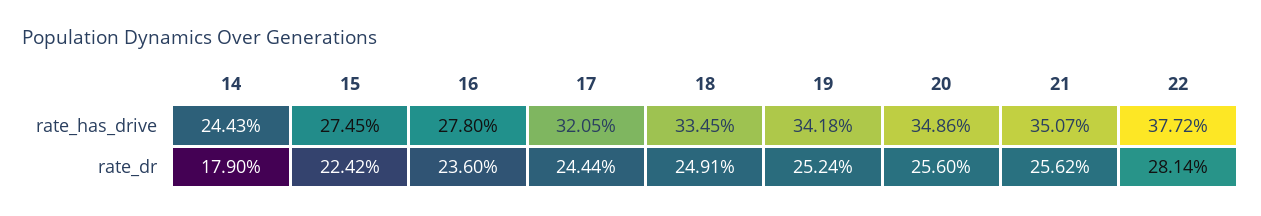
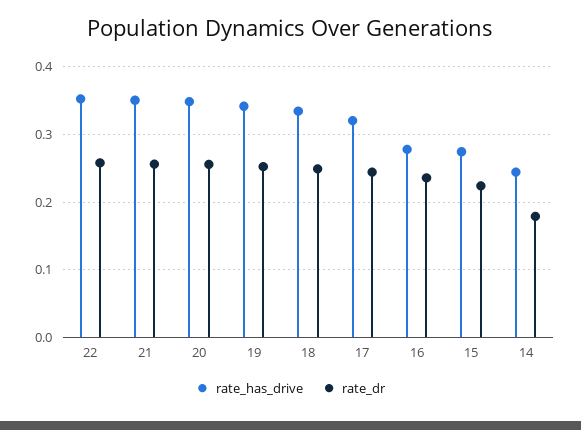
  {
    "rate_has_drive": {
      "14": 0.2443,
      "15": 0.2745,
      "16": 0.278,
      "17": 0.3205,
      "18": 0.3345,
      "19": 0.3418,
      "20": 0.3486,
      "21": 0.3507,
-     "22": 0.3772
+     "22": 0.35
    },
    "rate_dr": {
      "14": 0.179,
      "15": 0.2242,
      "16": 0.236,
      "17": 0.2444,
      "18": 0.2491,
      "19": 0.2524,
      "20": 0.256,
      "21": 0.2562,
-     "22": 0.2814
+     "22": 0.26
    }
  }

